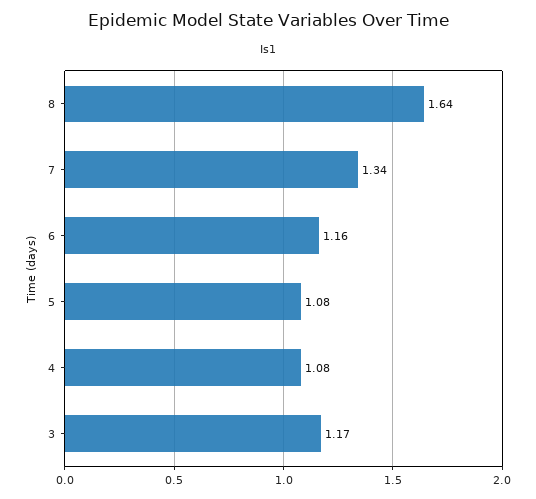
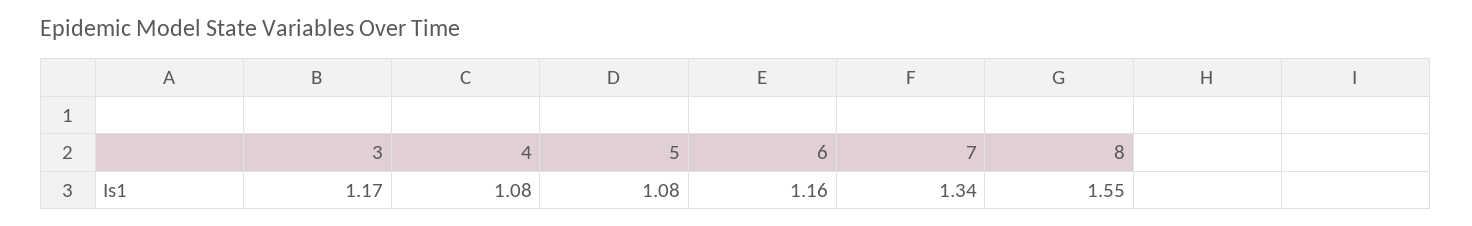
  {
-   "8": 1.64,
+   "8": 1.55,
    "7": 1.34,
    "6": 1.16,
    "5": 1.08,
    "4": 1.08,
    "3": 1.17
  }

